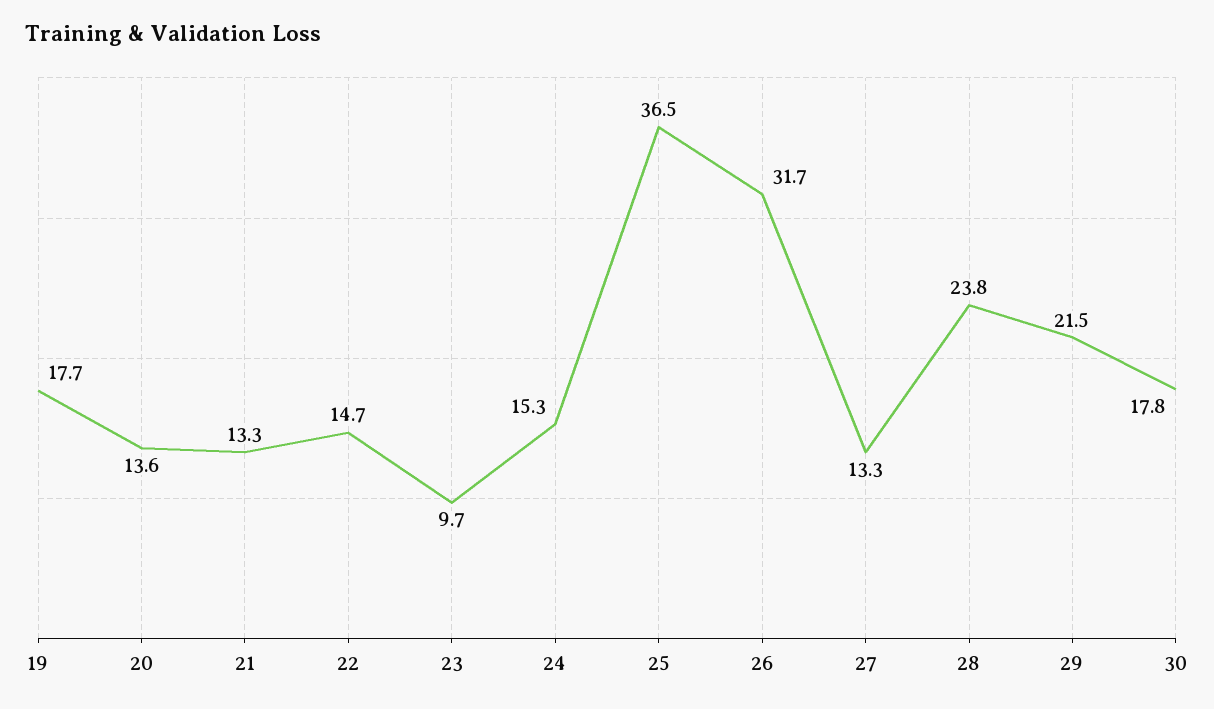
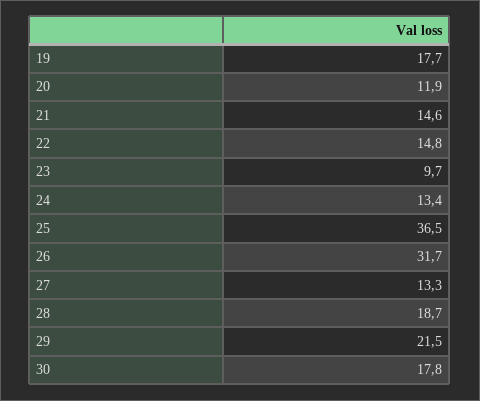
  {
    "19": 17.7,
-   "20": 13.6,
+   "20": 11.9,
-   "21": 13.3,
+   "21": 14.6,
-   "22": 14.7,
+   "22": 14.8,
    "23": 9.7,
-   "24": 15.3,
+   "24": 13.4,
    "25": 36.5,
    "26": 31.7,
    "27": 13.3,
-   "28": 23.8,
+   "28": 18.7,
    "29": 21.5,
    "30": 17.8
  }

